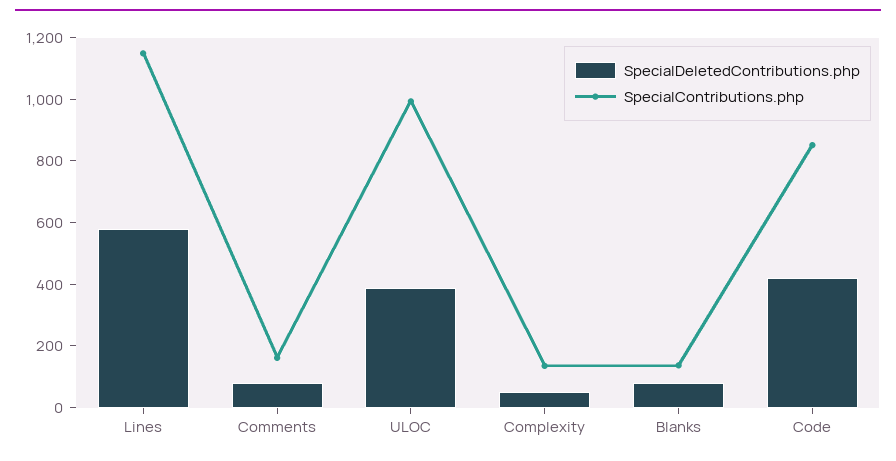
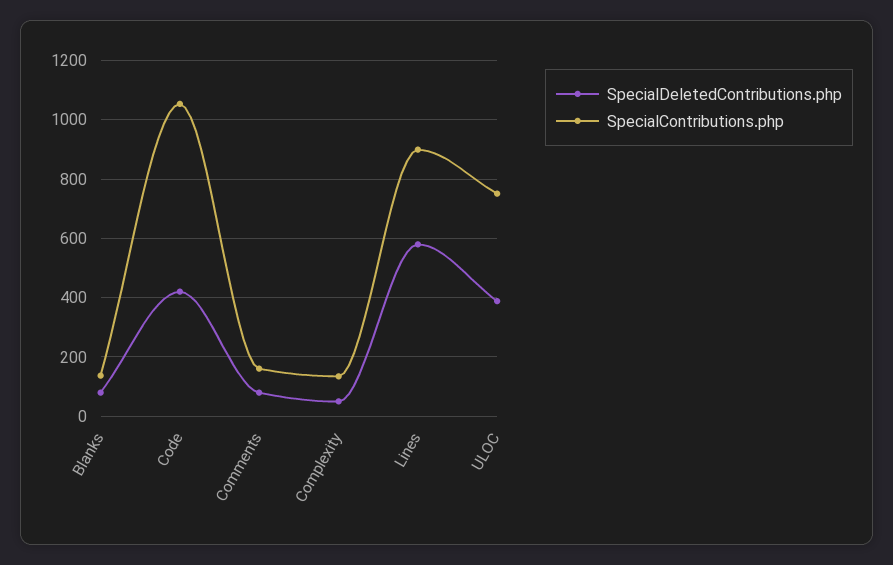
  {
    "SpecialDeletedContributions.php": {
      "Lines": 575,
      "Comments": 75,
      "ULOC": 400,
      "Complexity": 50,
      "Blanks": 75,
      "Code": 425
    },
    "SpecialContributions.php": {
-     "Lines": 1150,
+     "Lines": 900,
      "Comments": 150,
-     "ULOC": 1000,
+     "ULOC": 750,
      "Complexity": 125,
      "Blanks": 125,
-     "Code": 850
+     "Code": 1050
    }
  }

